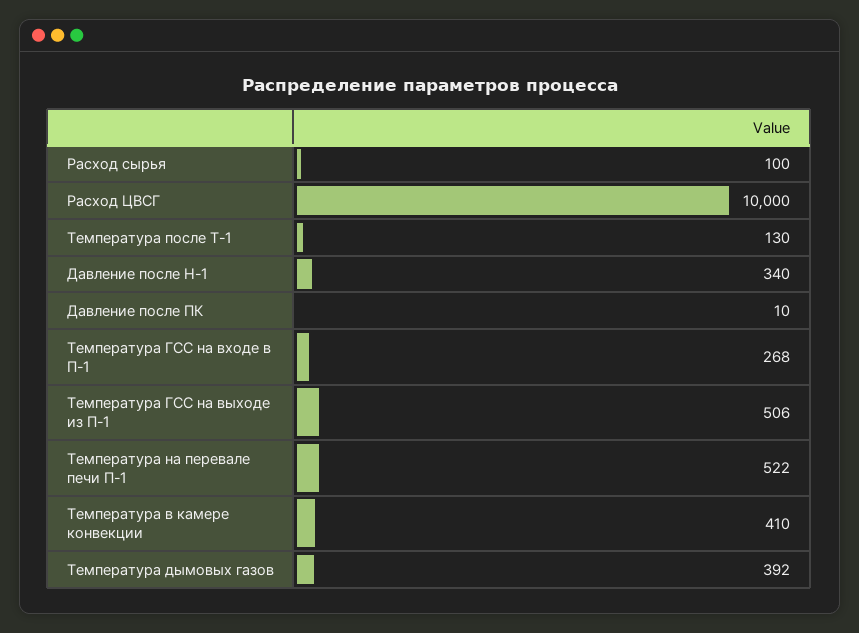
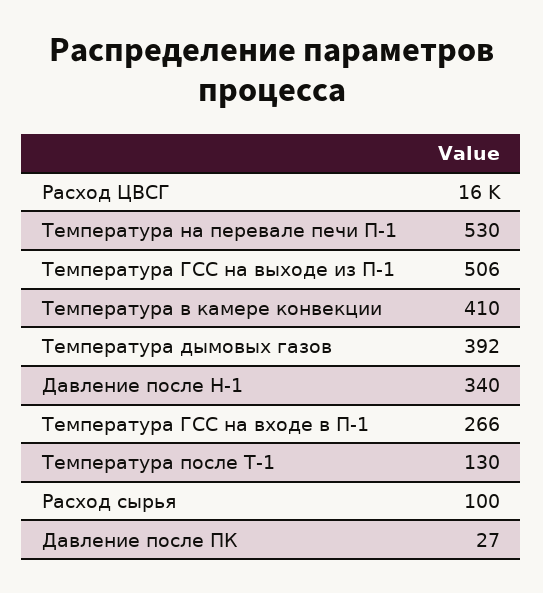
  {
    "Расход сырья": 100,
-   "Расход ЦВСГ": 10000,
+   "Расход ЦВСГ": 16000,
    "Температура после Т-1": 130,
    "Давление после Н-1": 340,
-   "Давление после ПК": 10,
+   "Давление после ПК": 27,
-   "Температура ГСС на входе в П-1": 268,
+   "Температура ГСС на входе в П-1": 266,
    "Температура ГСС на выходе из П-1": 506,
-   "Температура на перевале печи П-1": 522,
+   "Температура на перевале печи П-1": 530,
    "Температура в камере конвекции": 410,
    "Температура дымовых газов": 392
  }

